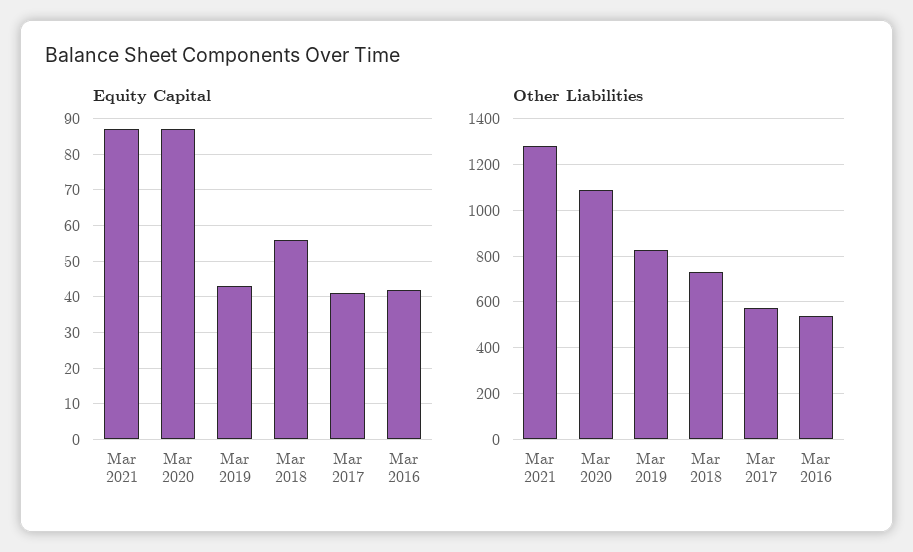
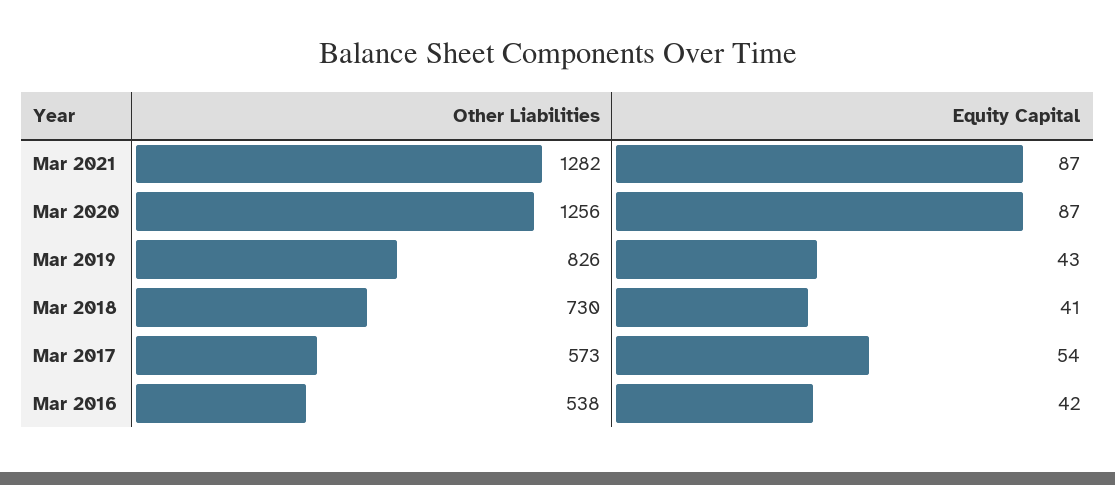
  {
    "Equity Capital": {
      "Mar 2021": 87,
      "Mar 2020": 87,
      "Mar 2019": 43,
-     "Mar 2018": 55,
+     "Mar 2018": 41,
-     "Mar 2017": 40,
+     "Mar 2017": 54,
      "Mar 2016": 42
    },
    "Other Liabilities": {
      "Mar 2021": 1282,
-     "Mar 2020": 1100,
+     "Mar 2020": 1256,
      "Mar 2019": 826,
      "Mar 2018": 730,
      "Mar 2017": 573,
      "Mar 2016": 538
    }
  }

